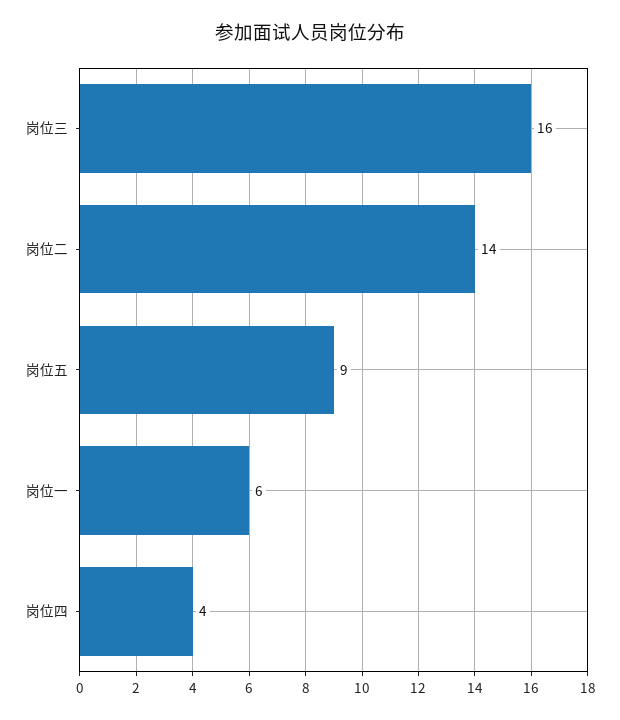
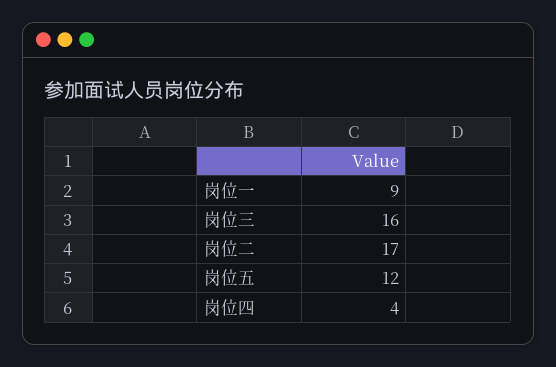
  {
    "岗位三": 16,
-   "岗位二": 14,
+   "岗位二": 17,
-   "岗位五": 9,
+   "岗位五": 12,
-   "岗位一": 6,
+   "岗位一": 9,
    "岗位四": 4
  }

